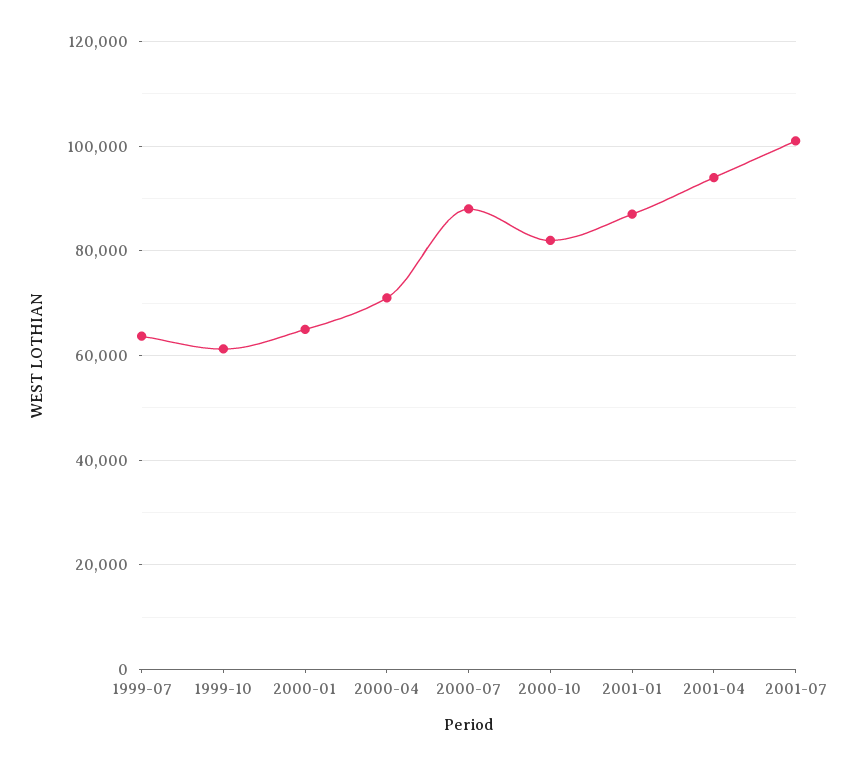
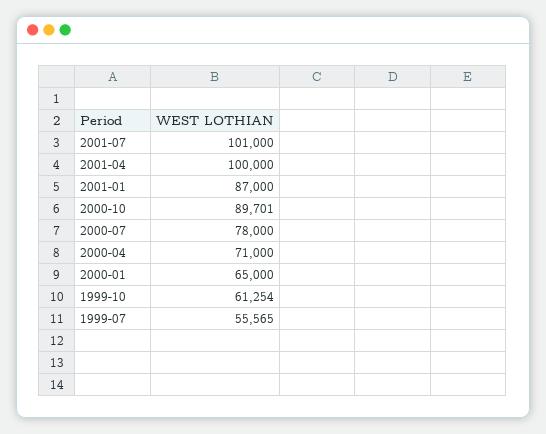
  {
-   "1999-07": 64000,
+   "1999-07": 55565,
    "1999-10": 61254,
    "2000-01": 65000,
    "2000-04": 71000,
-   "2000-07": 88000,
+   "2000-07": 78000,
-   "2000-10": 82000,
+   "2000-10": 89701,
    "2001-01": 87000,
-   "2001-04": 94000,
+   "2001-04": 100000,
    "2001-07": 101000
  }

